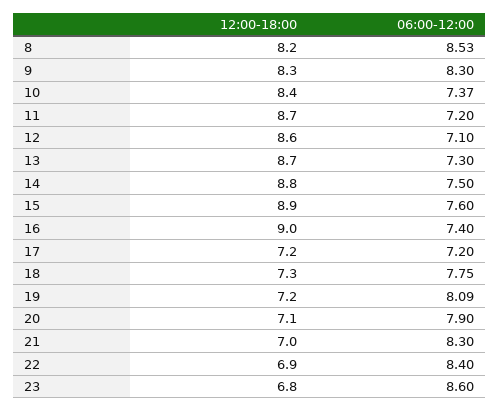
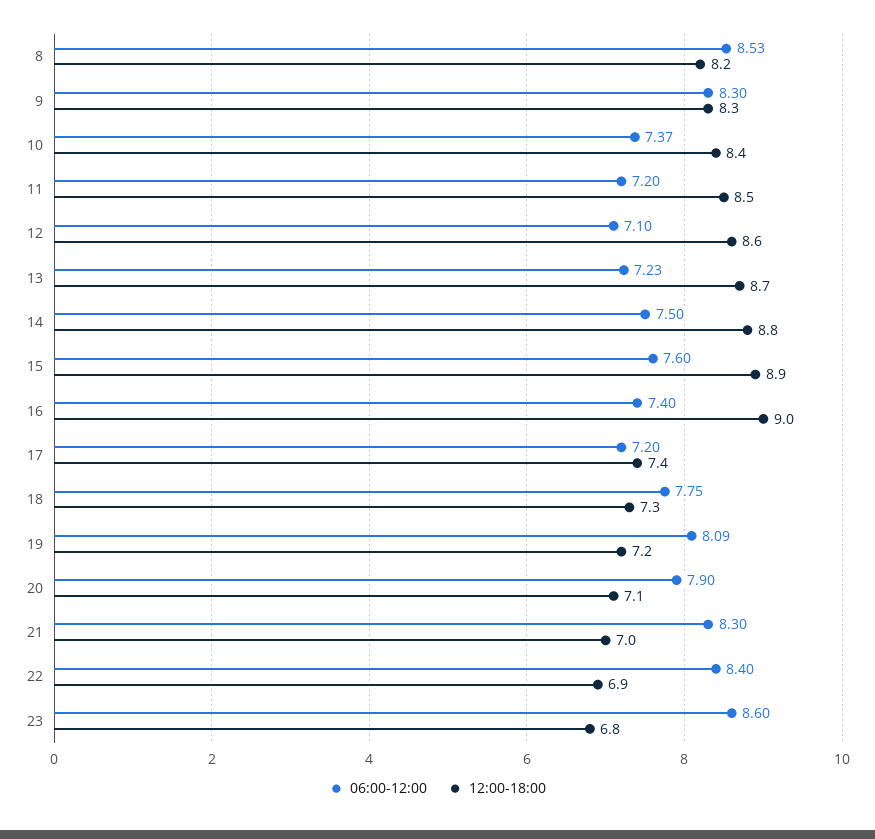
  {
    "12:00-18:00": {
      "8": 8.2,
      "9": 8.3,
      "10": 8.4,
-     "11": 8.7,
+     "11": 8.5,
      "12": 8.6,
      "13": 8.7,
      "14": 8.8,
      "15": 8.9,
      "16": 9,
-     "17": 7.2,
+     "17": 7.4,
      "18": 7.3,
      "19": 7.2,
      "20": 7.1,
      "21": 7,
      "22": 6.9,
      "23": 6.8
    },
    "06:00-12:00": {
      "8": 8.53,
      "9": 8.3,
      "10": 7.37,
      "11": 7.2,
      "12": 7.1,
-     "13": 7.3,
+     "13": 7.23,
      "14": 7.5,
      "15": 7.6,
      "16": 7.4,
      "17": 7.2,
      "18": 7.75,
      "19": 8.09,
      "20": 7.9,
      "21": 8.3,
      "22": 8.4,
      "23": 8.6
    }
  }

